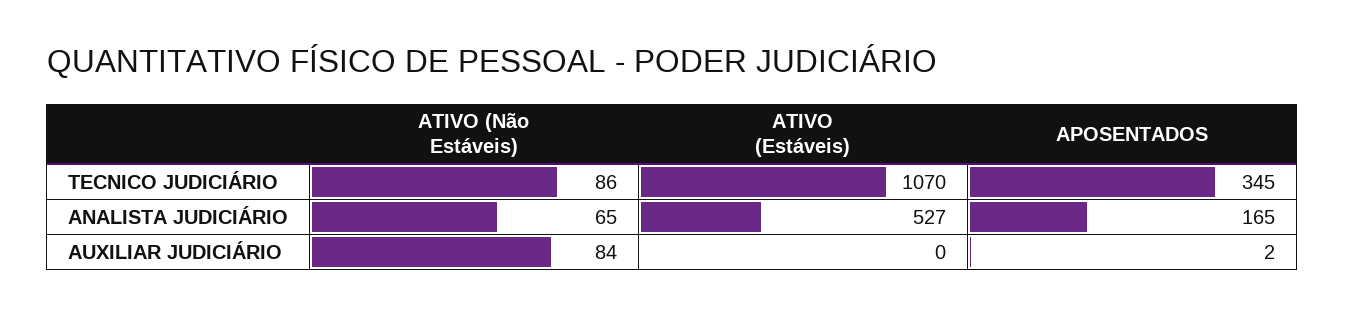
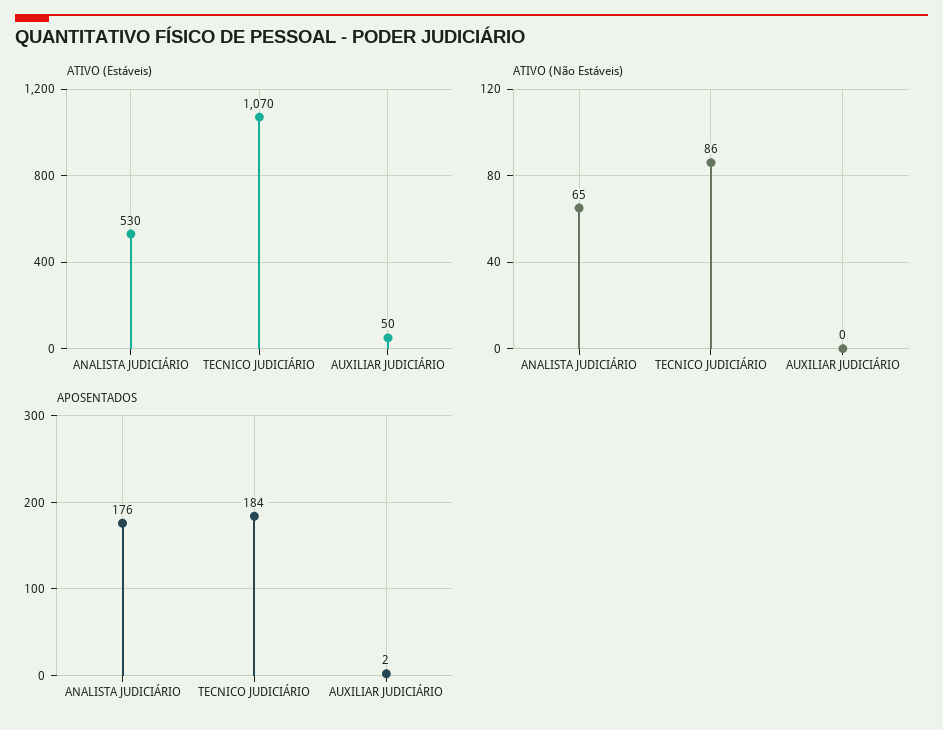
  {
    "ATIVO (Não Estáveis)": {
      "TECNICO JUDICIÁRIO": 86,
      "ANALISTA JUDICIÁRIO": 65,
-     "AUXILIAR JUDICIÁRIO": 84
+     "AUXILIAR JUDICIÁRIO": 0
    },
    "ATIVO (Estáveis)": {
      "TECNICO JUDICIÁRIO": 1070,
-     "ANALISTA JUDICIÁRIO": 527,
+     "ANALISTA JUDICIÁRIO": 530,
-     "AUXILIAR JUDICIÁRIO": 0
+     "AUXILIAR JUDICIÁRIO": 50
    },
    "APOSENTADOS": {
-     "TECNICO JUDICIÁRIO": 345,
+     "TECNICO JUDICIÁRIO": 184,
-     "ANALISTA JUDICIÁRIO": 165,
+     "ANALISTA JUDICIÁRIO": 176,
      "AUXILIAR JUDICIÁRIO": 2
    }
  }

